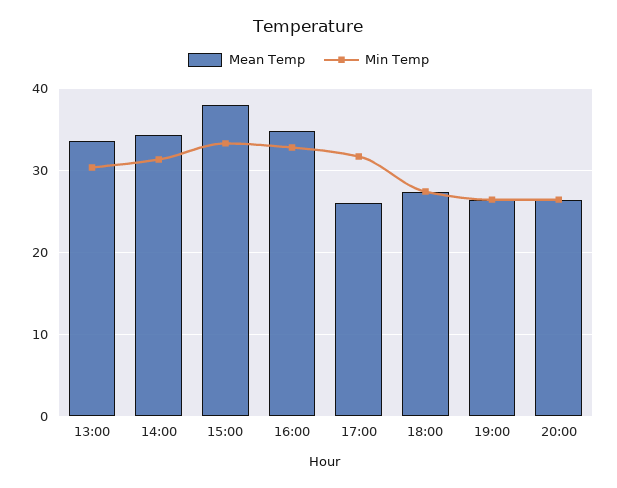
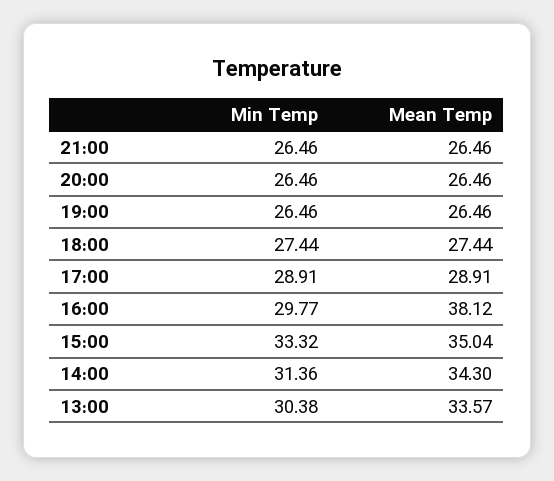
  {
    "Mean Temp": {
      "13:00": 33.57,
      "14:00": 34.3,
-     "15:00": 38,
+     "15:00": 35.04,
-     "16:00": 35,
+     "16:00": 38.12,
-     "17:00": 26,
+     "17:00": 28.91,
      "18:00": 27.44,
      "19:00": 26.46,
-     "20:00": 26.46
+     "20:00": 26.46,
+     "21:00": 26.46
    },
    "Min Temp": {
      "13:00": 30.38,
      "14:00": 31.36,
      "15:00": 33.32,
-     "16:00": 33,
+     "16:00": 29.77,
-     "17:00": 32,
+     "17:00": 28.91,
      "18:00": 27.44,
      "19:00": 26.46,
-     "20:00": 26.46
+     "20:00": 26.46,
+     "21:00": 26.46
    }
  }

